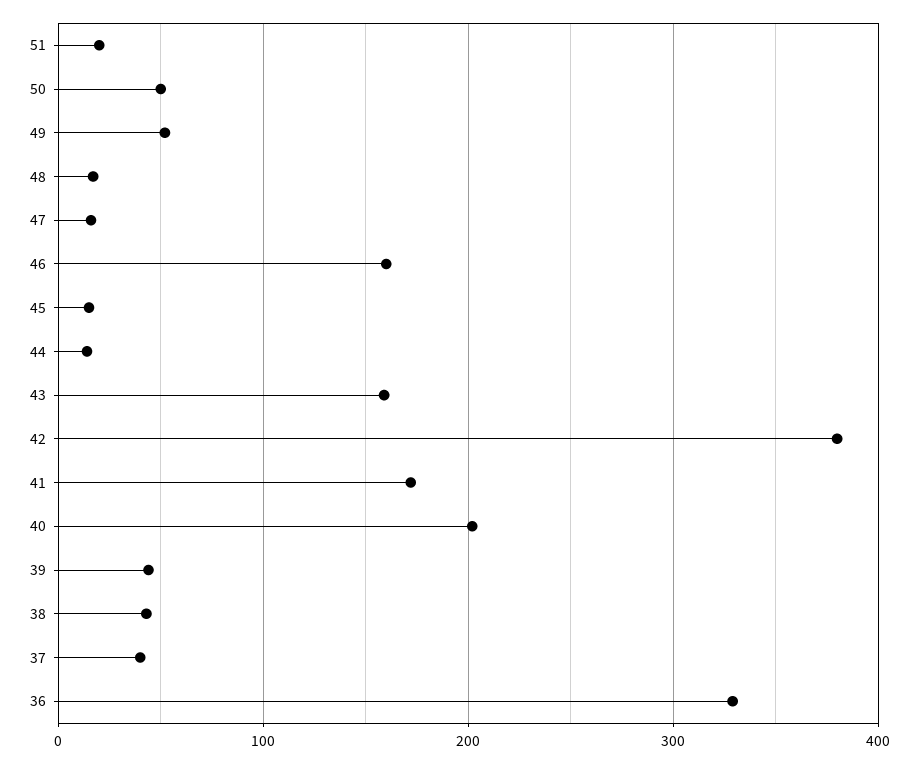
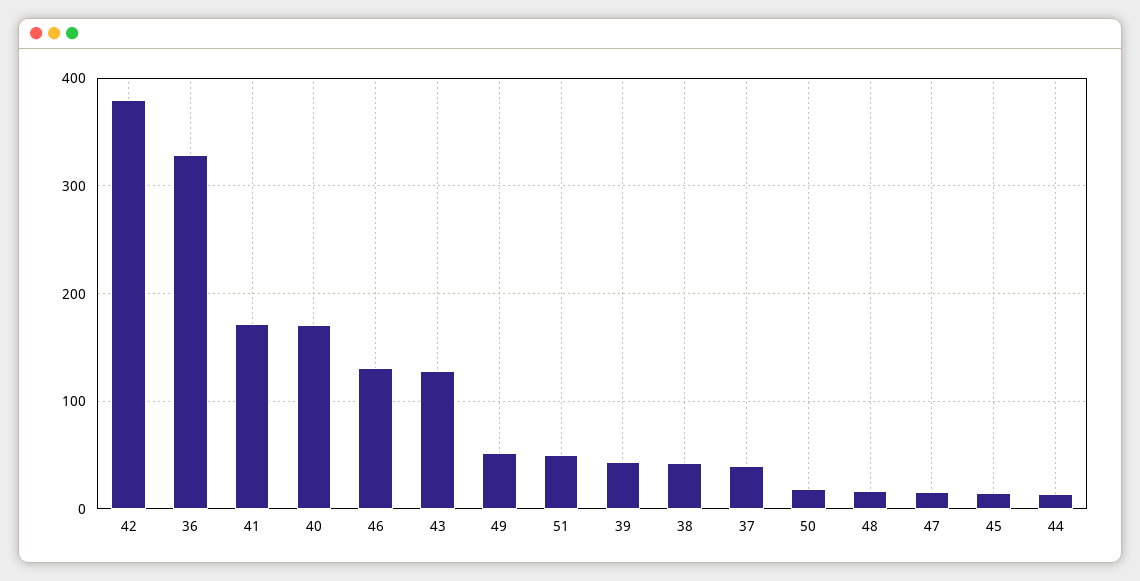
  {
-   "51": 20,
+   "51": 50,
-   "50": 50,
+   "50": 20,
    "49": 50,
    "48": 20,
    "47": 20,
-   "46": 160,
+   "46": 130,
    "45": 20,
    "44": 10,
-   "43": 160,
+   "43": 130,
    "42": 380,
    "41": 170,
-   "40": 200,
+   "40": 170,
    "39": 40,
    "38": 40,
    "37": 40,
    "36": 330
  }

